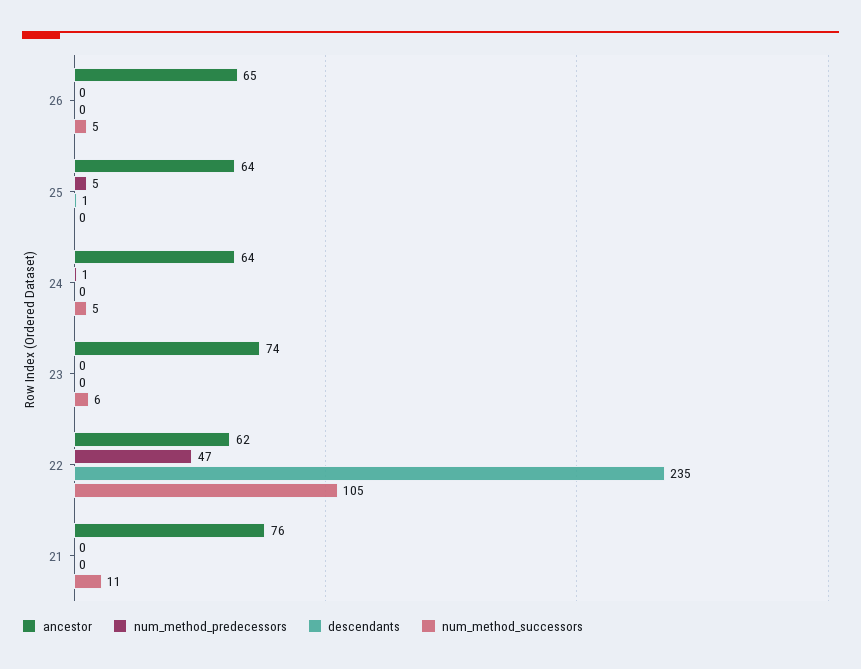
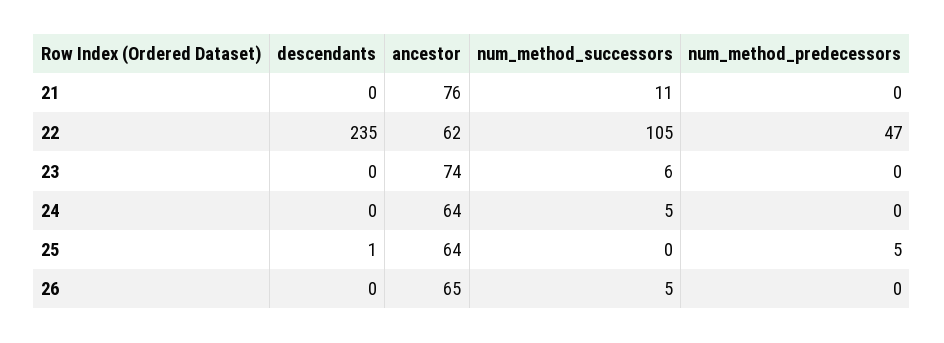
  {
    "ancestor": {
      "26": 65,
      "25": 64,
      "24": 64,
      "23": 74,
      "22": 62,
      "21": 76
    },
    "num_method_predecessors": {
      "26": 0,
      "25": 5,
-     "24": 1,
+     "24": 0,
      "23": 0,
      "22": 47,
      "21": 0
    },
    "descendants": {
      "26": 0,
      "25": 1,
      "24": 0,
      "23": 0,
      "22": 235,
      "21": 0
    },
    "num_method_successors": {
      "26": 5,
      "25": 0,
      "24": 5,
      "23": 6,
      "22": 105,
      "21": 11
    }
  }

